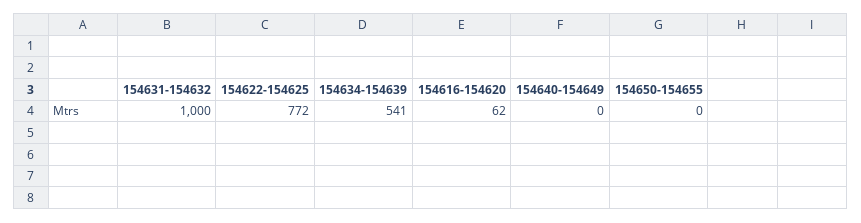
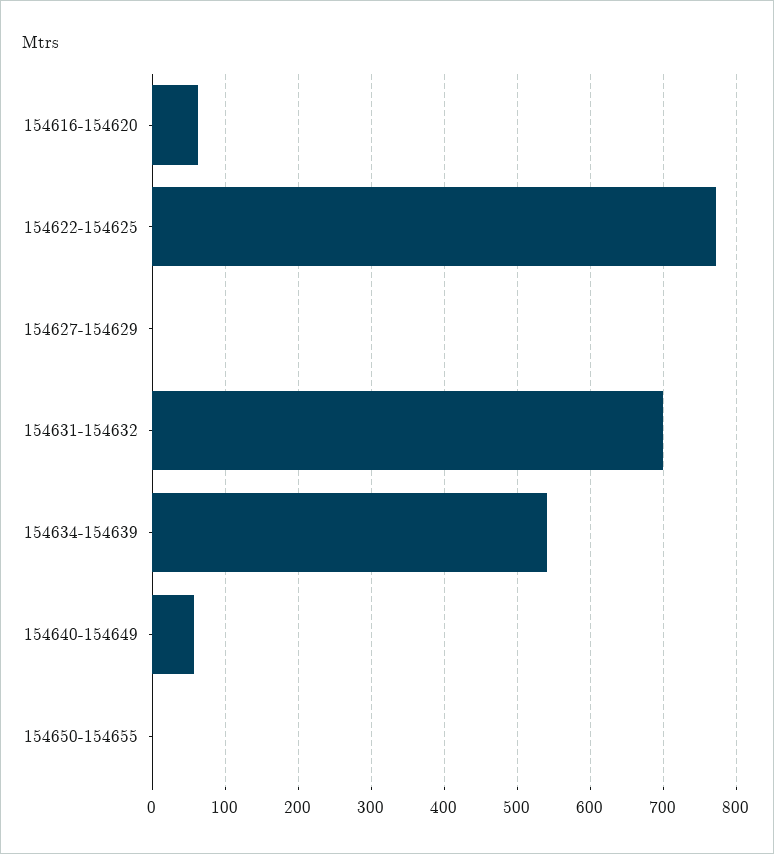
  {
-   "154631-154632": 1000,
+   "154631-154632": 700,
    "154622-154625": 772,
    "154634-154639": 541,
    "154616-154620": 62,
-   "154640-154649": 0,
+   "154640-154649": 60,
-   "154650-154655": 0
+   "154650-154655": 0,
+   "154627-154629": 0
  }

